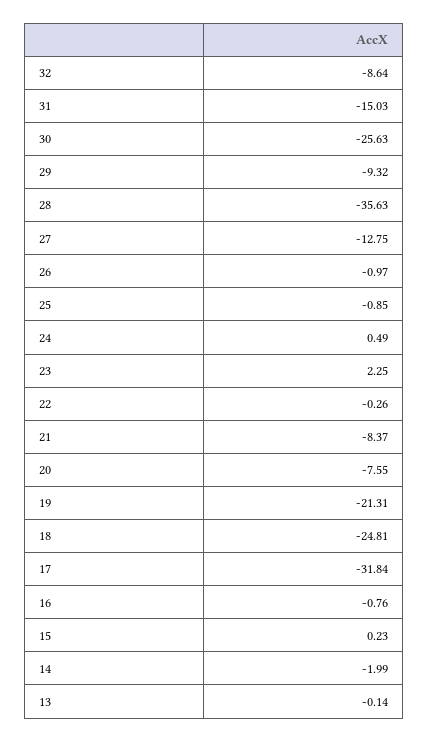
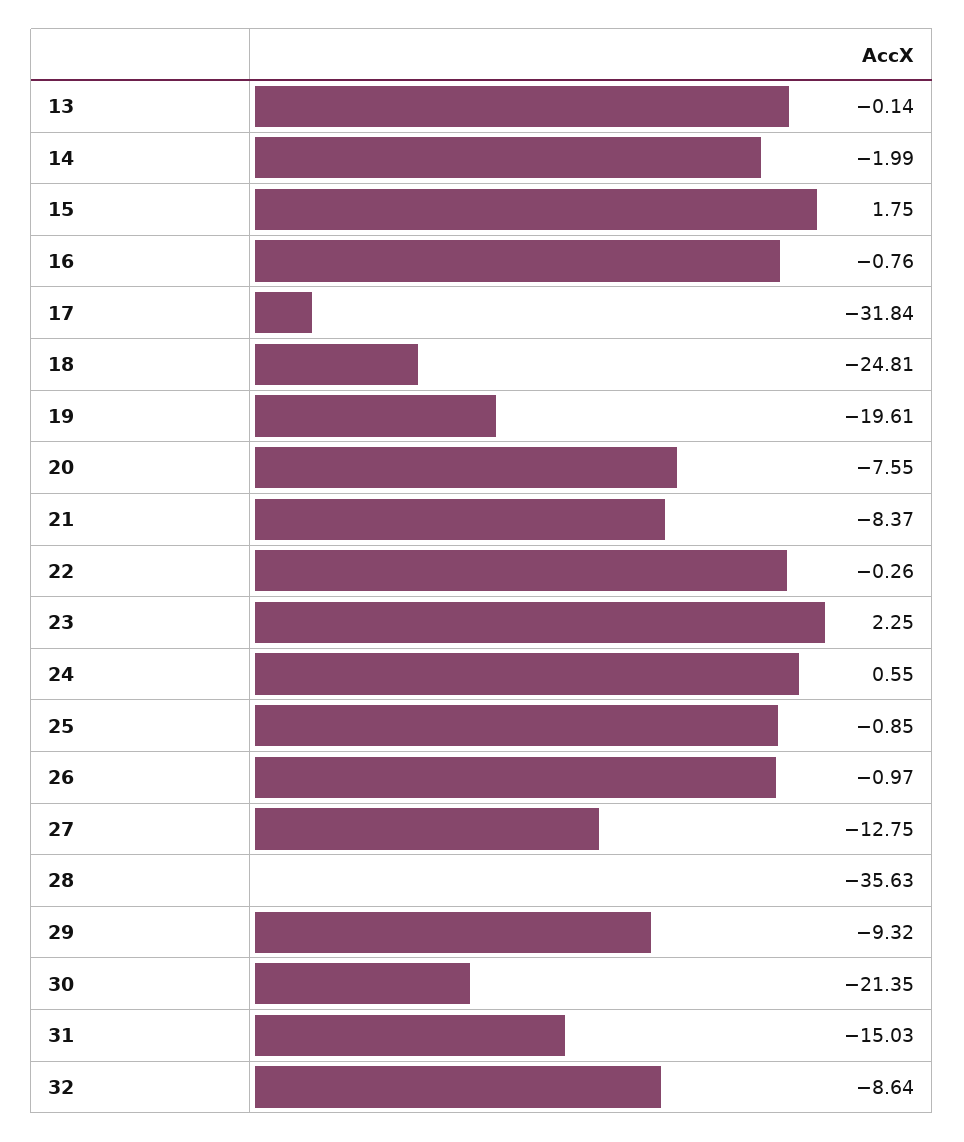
  {
    "32": -8.64,
    "31": -15.03,
-   "30": -25.63,
+   "30": -21.35,
    "29": -9.32,
    "28": -35.63,
    "27": -12.75,
    "26": -0.97,
    "25": -0.85,
-   "24": 0.49,
+   "24": 0.55,
    "23": 2.25,
    "22": -0.26,
    "21": -8.37,
    "20": -7.55,
-   "19": -21.31,
+   "19": -19.61,
    "18": -24.81,
    "17": -31.84,
    "16": -0.76,
-   "15": 0.23,
+   "15": 1.75,
    "14": -1.99,
    "13": -0.14
  }

